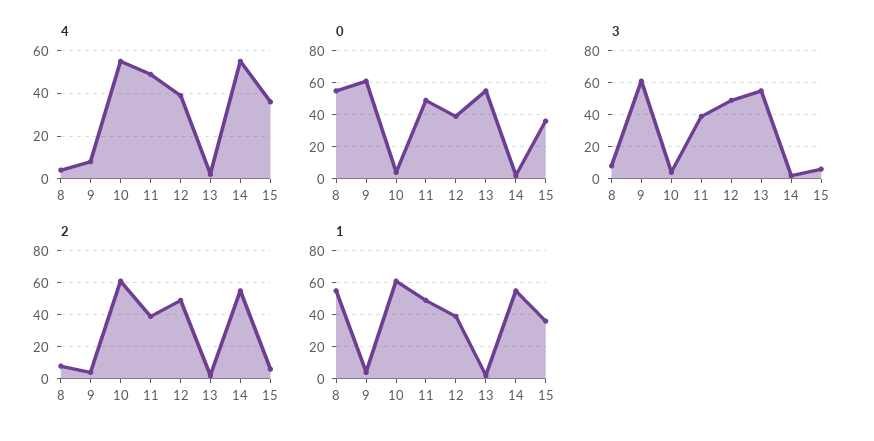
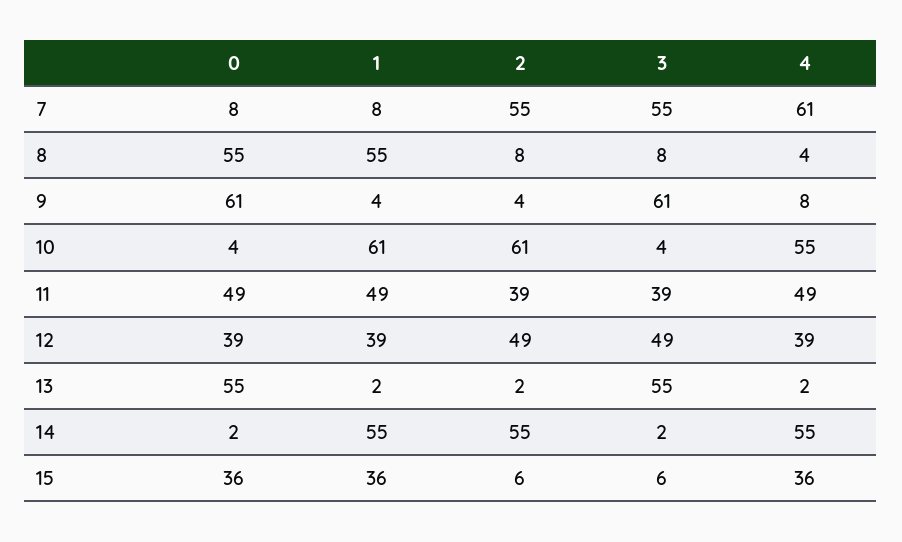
  {
    "4": {
      "8": 4,
      "9": 8,
      "10": 55,
      "11": 49,
      "12": 39,
      "13": 2,
      "14": 55,
-     "15": 36
+     "15": 36,
+     "7": 61
    },
    "0": {
      "8": 55,
      "9": 61,
      "10": 4,
      "11": 49,
      "12": 39,
      "13": 55,
      "14": 2,
-     "15": 36
+     "15": 36,
+     "7": 8
    },
    "3": {
      "8": 8,
      "9": 61,
      "10": 4,
      "11": 39,
      "12": 49,
      "13": 55,
      "14": 2,
-     "15": 6
+     "15": 6,
+     "7": 55
    },
    "2": {
      "8": 8,
      "9": 4,
      "10": 61,
      "11": 39,
      "12": 49,
      "13": 2,
      "14": 55,
-     "15": 6
+     "15": 6,
+     "7": 55
    },
    "1": {
      "8": 55,
      "9": 4,
      "10": 61,
      "11": 49,
      "12": 39,
      "13": 2,
      "14": 55,
-     "15": 36
+     "15": 36,
+     "7": 8
    }
  }

